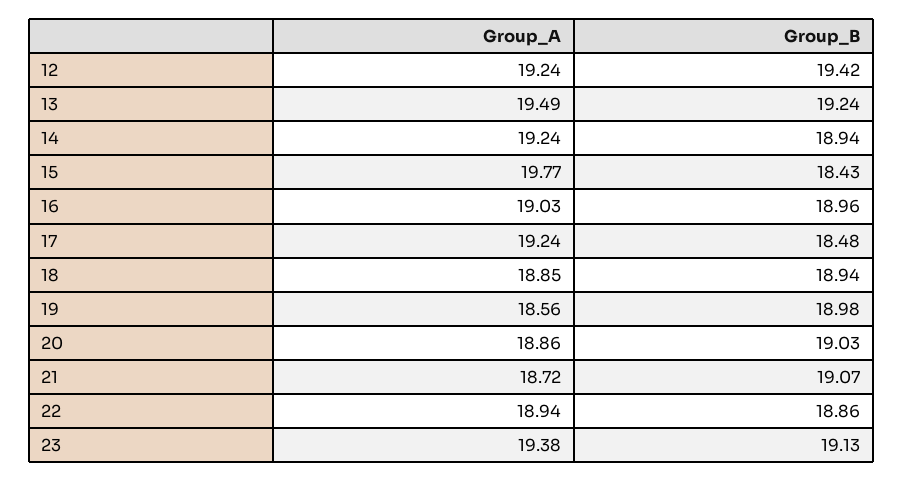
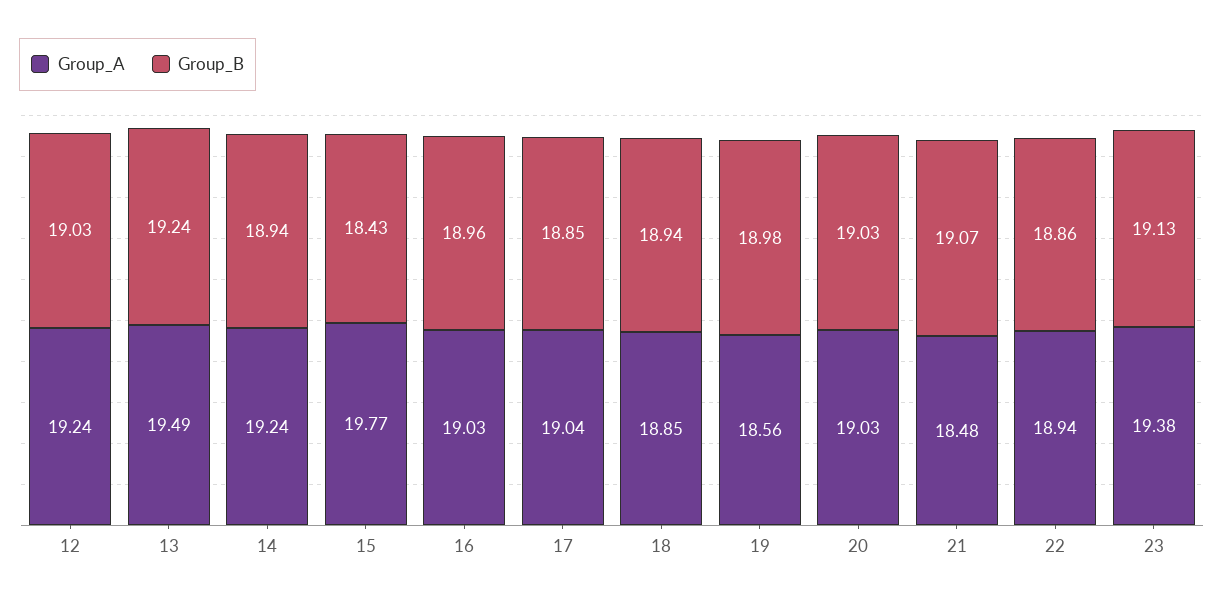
  {
    "Group_A": {
      "12": 19.24,
      "13": 19.49,
      "14": 19.24,
      "15": 19.77,
      "16": 19.03,
-     "17": 19.24,
+     "17": 19.04,
      "18": 18.85,
      "19": 18.56,
-     "20": 18.86,
+     "20": 19.03,
-     "21": 18.72,
+     "21": 18.48,
      "22": 18.94,
      "23": 19.38
    },
    "Group_B": {
-     "12": 19.42,
+     "12": 19.03,
      "13": 19.24,
      "14": 18.94,
      "15": 18.43,
      "16": 18.96,
-     "17": 18.48,
+     "17": 18.85,
      "18": 18.94,
      "19": 18.98,
      "20": 19.03,
      "21": 19.07,
      "22": 18.86,
      "23": 19.13
    }
  }

